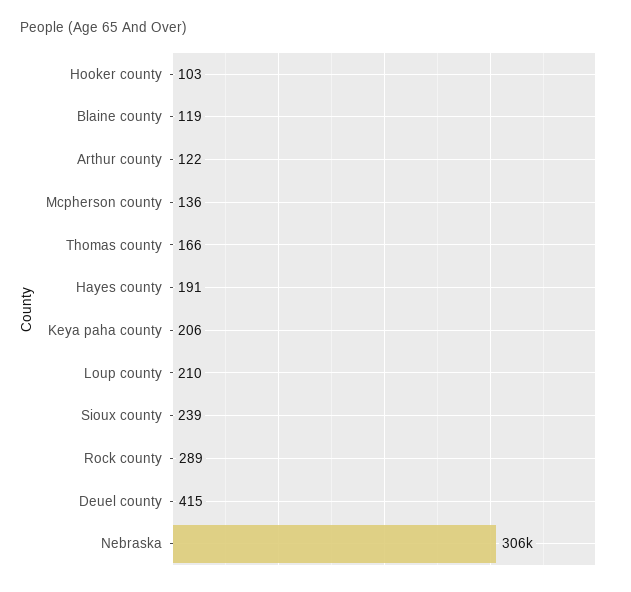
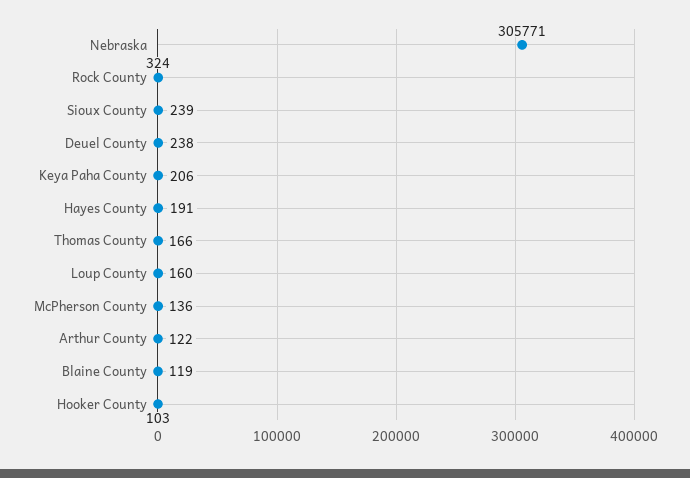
  {
    "Hooker county": 103,
    "Blaine county": 119,
    "Arthur county": 122,
    "Mcpherson county": 136,
    "Thomas county": 166,
    "Hayes county": 191,
    "Keya paha county": 206,
-   "Loup county": 210,
+   "Loup county": 160,
    "Sioux county": 239,
-   "Rock county": 289,
+   "Rock county": 324,
-   "Deuel county": 415,
+   "Deuel county": 238,
    "Nebraska": 305771
  }

